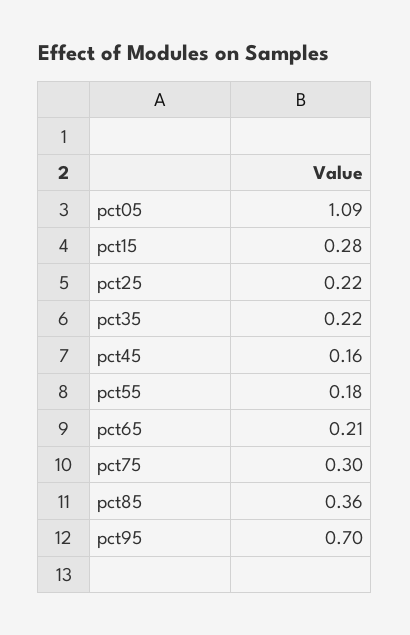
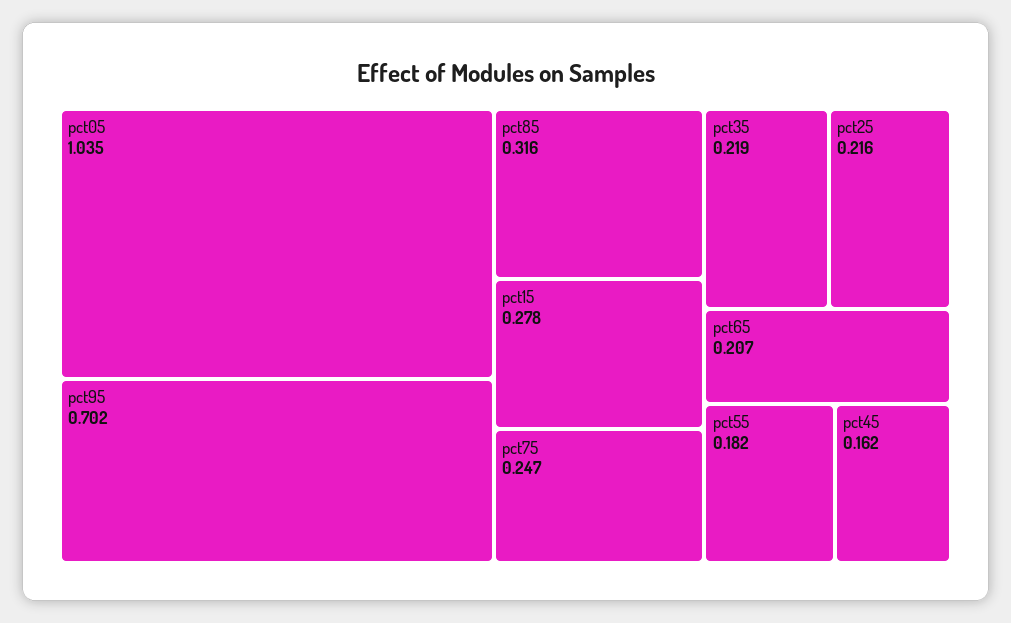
  {
-   "pct05": 1.09,
+   "pct05": 1.035,
    "pct15": 0.278,
    "pct25": 0.216,
    "pct35": 0.219,
    "pct45": 0.162,
    "pct55": 0.182,
    "pct65": 0.207,
-   "pct75": 0.3,
+   "pct75": 0.247,
-   "pct85": 0.36,
+   "pct85": 0.316,
    "pct95": 0.702
  }

